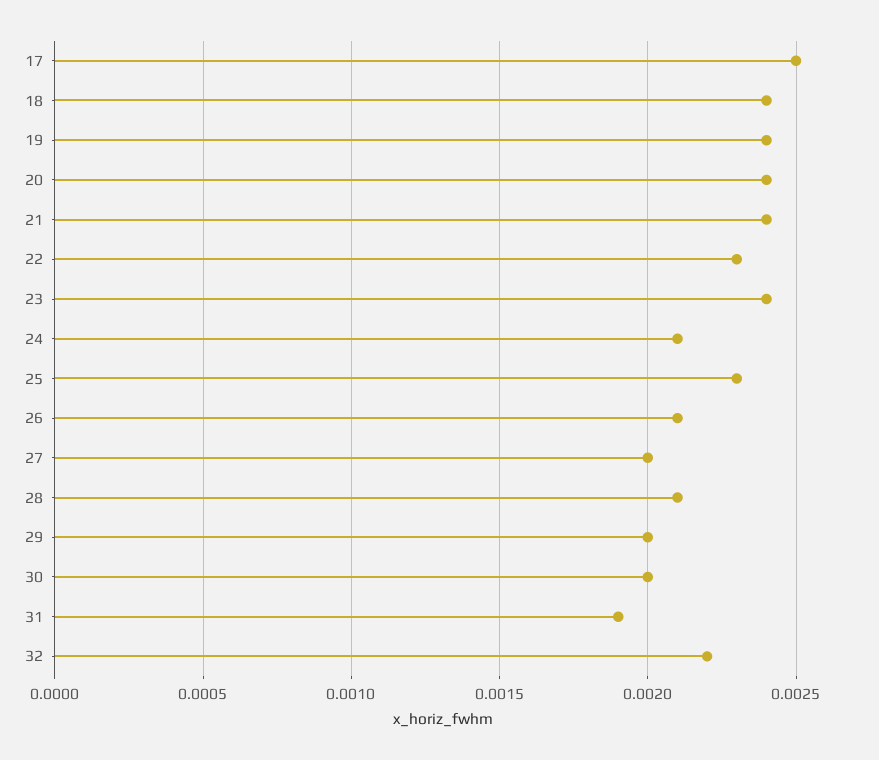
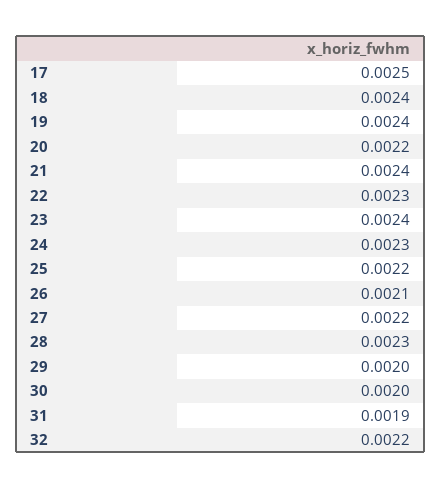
  {
    "17": 0.0025,
    "18": 0.0024,
    "19": 0.0024,
-   "20": 0.0024,
+   "20": 0.0022,
    "21": 0.0024,
    "22": 0.0023,
    "23": 0.0024,
-   "24": 0.0021,
+   "24": 0.0023,
-   "25": 0.0023,
+   "25": 0.0022,
    "26": 0.0021,
-   "27": 0.002,
+   "27": 0.0022,
-   "28": 0.0021,
+   "28": 0.0023,
    "29": 0.002,
    "30": 0.002,
    "31": 0.0019,
    "32": 0.0022
  }

